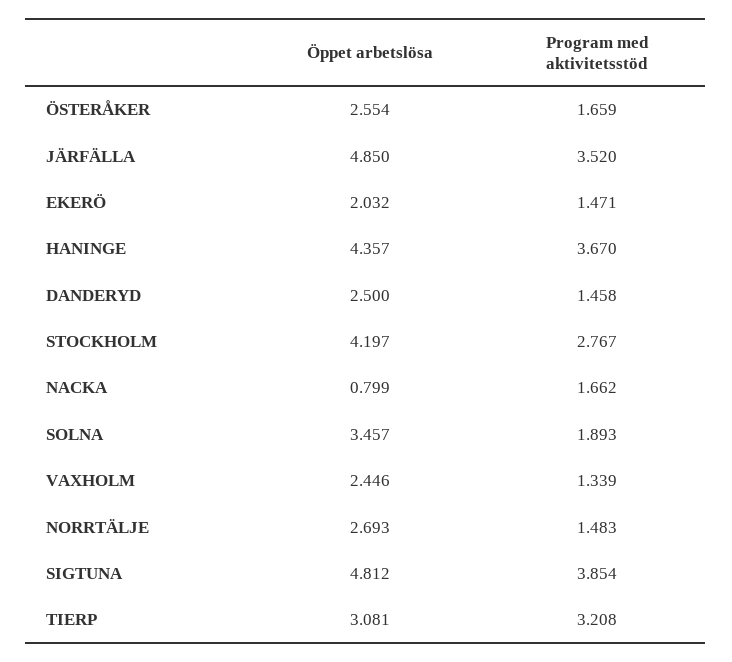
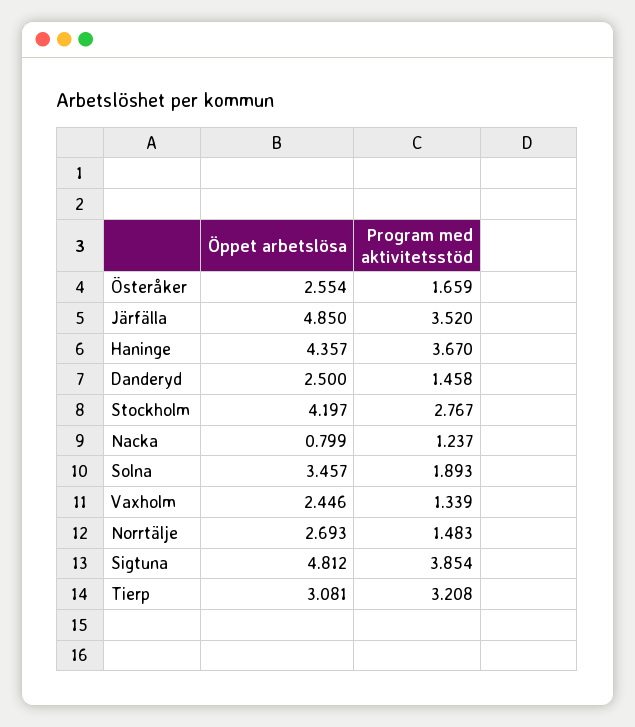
  {
    "Öppet arbetslösa": {
      "ÖSTERÅKER": 2.554,
      "JÄRFÄLLA": 4.85,
-     "EKERÖ": 2.032,
      "HANINGE": 4.357,
      "DANDERYD": 2.5,
      "STOCKHOLM": 4.197,
      "NACKA": 0.799,
      "SOLNA": 3.457,
      "VAXHOLM": 2.446,
      "NORRTÄLJE": 2.693,
      "SIGTUNA": 4.812,
      "TIERP": 3.081
    },
    "Program med aktivitetsstöd": {
      "ÖSTERÅKER": 1.659,
      "JÄRFÄLLA": 3.52,
-     "EKERÖ": 1.471,
      "HANINGE": 3.67,
      "DANDERYD": 1.458,
      "STOCKHOLM": 2.767,
-     "NACKA": 1.662,
+     "NACKA": 1.237,
      "SOLNA": 1.893,
      "VAXHOLM": 1.339,
      "NORRTÄLJE": 1.483,
      "SIGTUNA": 3.854,
      "TIERP": 3.208
    }
  }

